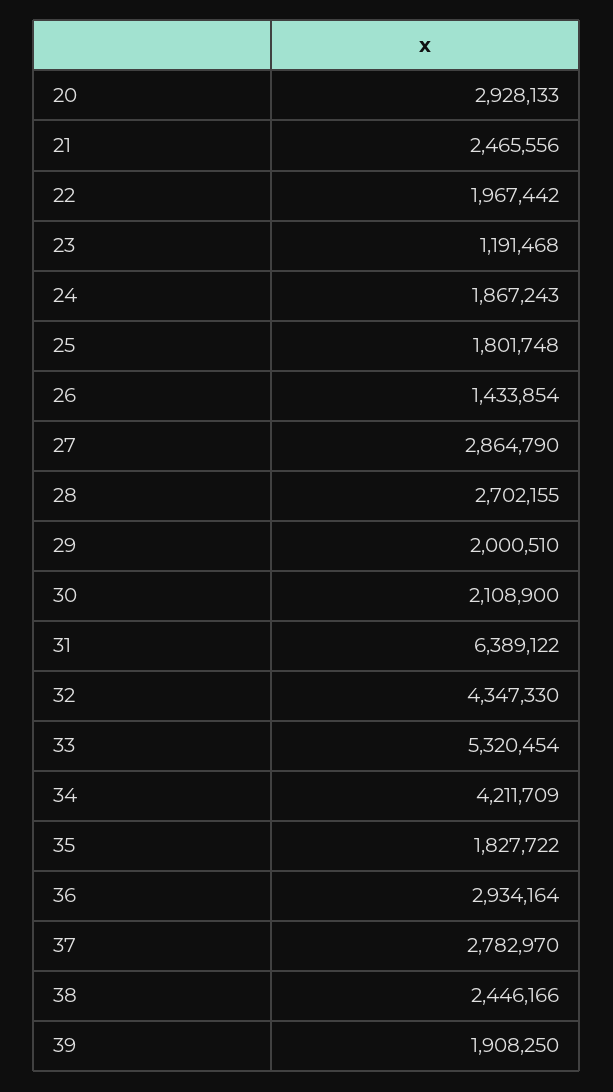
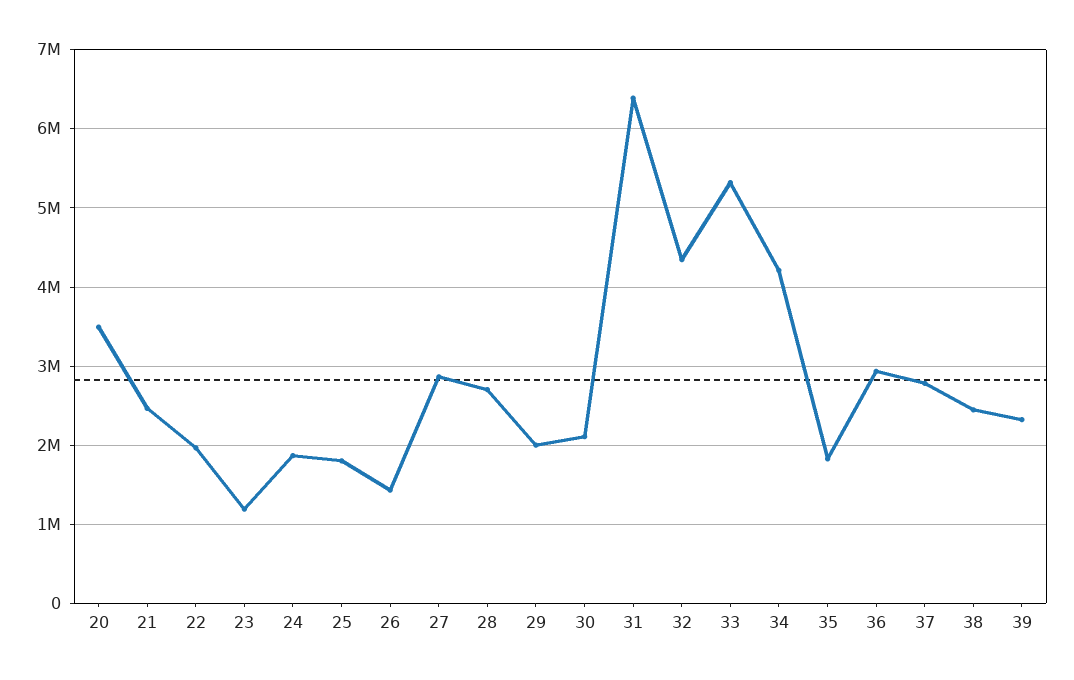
  {
-   "20": 2928133,
+   "20": 3500000,
    "21": 2465556,
    "22": 1967442,
    "23": 1191468,
    "24": 1867243,
    "25": 1801748,
    "26": 1433854,
    "27": 2864790,
    "28": 2702155,
    "29": 2000510,
    "30": 2108900,
    "31": 6389122,
    "32": 4347330,
    "33": 5320454,
    "34": 4211709,
    "35": 1827722,
    "36": 2934164,
    "37": 2782970,
    "38": 2446166,
-   "39": 1908250
+   "39": 2300000
  }

